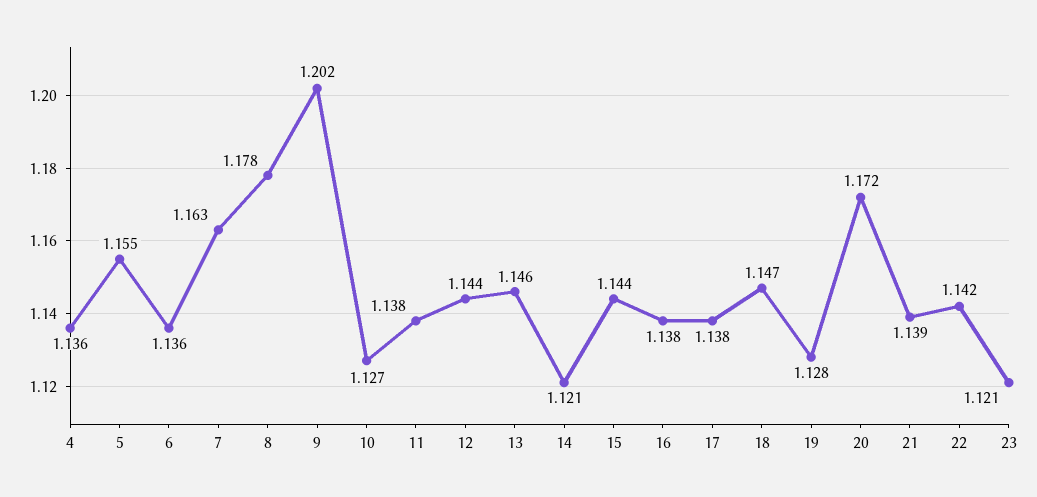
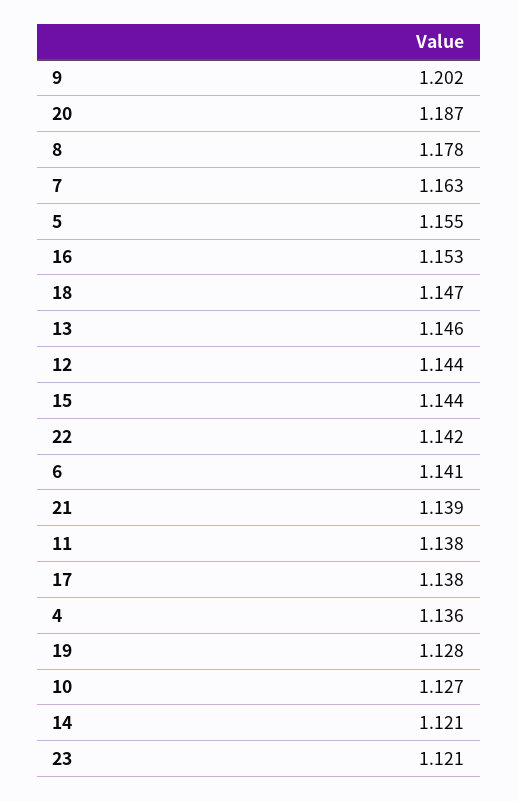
  {
    "4": 1.136,
    "5": 1.155,
-   "6": 1.136,
+   "6": 1.141,
    "7": 1.163,
    "8": 1.178,
    "9": 1.202,
    "10": 1.127,
    "11": 1.138,
    "12": 1.144,
    "13": 1.146,
    "14": 1.121,
    "15": 1.144,
-   "16": 1.138,
+   "16": 1.153,
    "17": 1.138,
    "18": 1.147,
    "19": 1.128,
-   "20": 1.172,
+   "20": 1.187,
    "21": 1.139,
    "22": 1.142,
    "23": 1.121
  }

